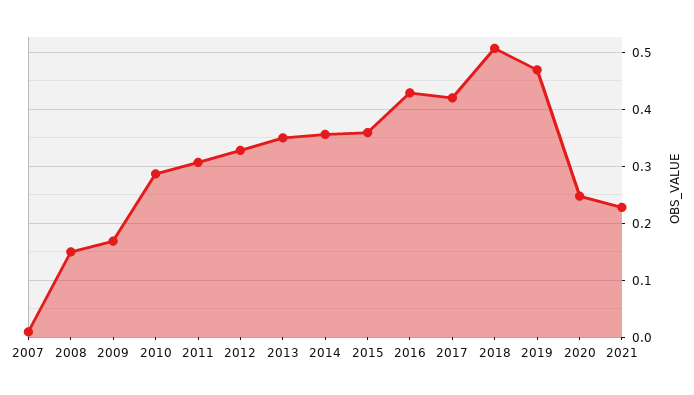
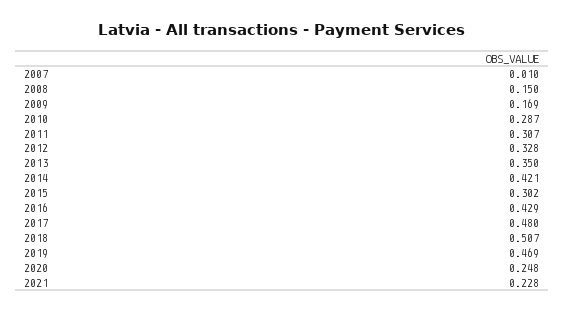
  {
    "2007": 0.01,
    "2008": 0.15,
    "2009": 0.169,
    "2010": 0.287,
    "2011": 0.307,
    "2012": 0.328,
    "2013": 0.35,
-   "2014": 0.36,
+   "2014": 0.421,
-   "2015": 0.36,
+   "2015": 0.302,
    "2016": 0.429,
-   "2017": 0.42,
+   "2017": 0.48,
    "2018": 0.507,
    "2019": 0.469,
    "2020": 0.248,
    "2021": 0.228
  }

